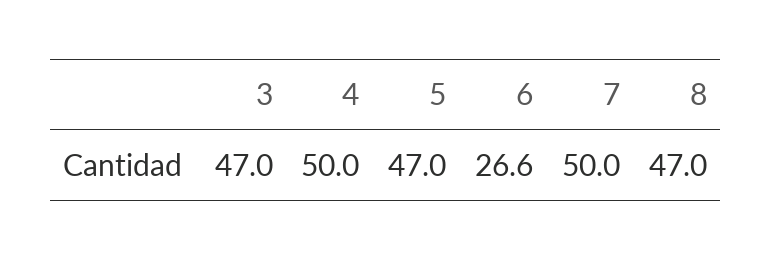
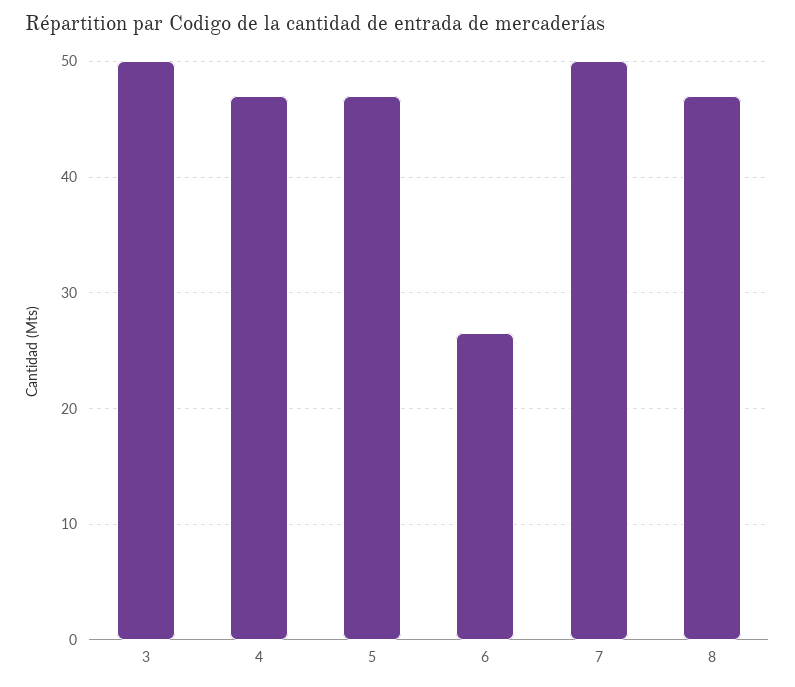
  {
-   "3": 47,
+   "3": 50,
-   "4": 50,
+   "4": 47,
    "5": 47,
    "6": 26.6,
    "7": 50,
    "8": 47
  }

